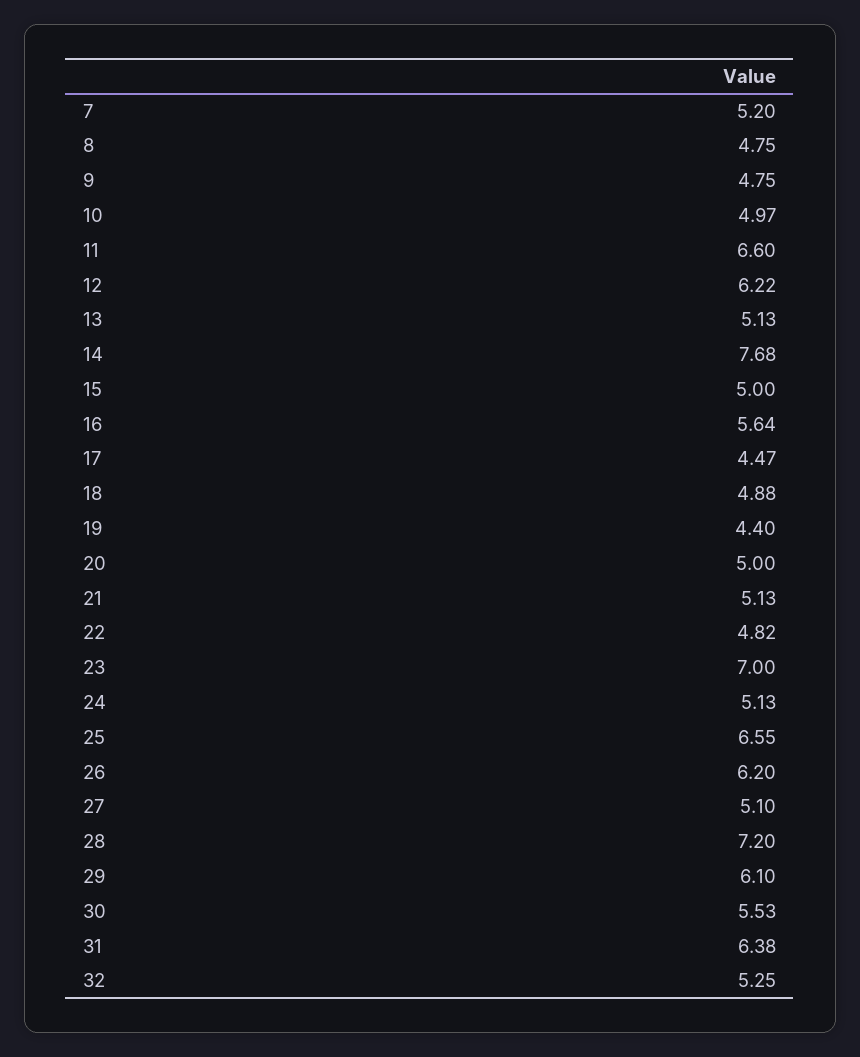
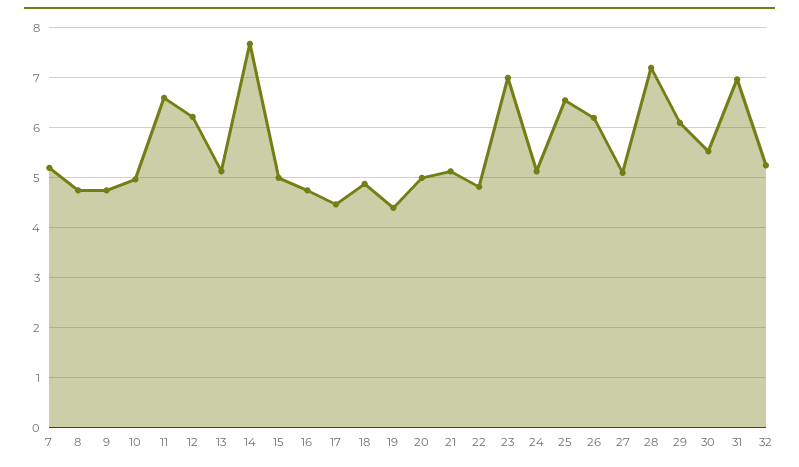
  {
    "7": 5.2,
    "8": 4.75,
    "9": 4.75,
    "10": 4.97,
    "11": 6.6,
    "12": 6.22,
    "13": 5.13,
    "14": 7.68,
    "15": 5,
-   "16": 5.64,
+   "16": 4.8,
    "17": 4.47,
    "18": 4.88,
    "19": 4.4,
    "20": 5,
    "21": 5.13,
    "22": 4.82,
    "23": 7,
    "24": 5.13,
    "25": 6.55,
    "26": 6.2,
    "27": 5.1,
    "28": 7.2,
    "29": 6.1,
    "30": 5.53,
-   "31": 6.38,
+   "31": 7,
    "32": 5.25
  }

